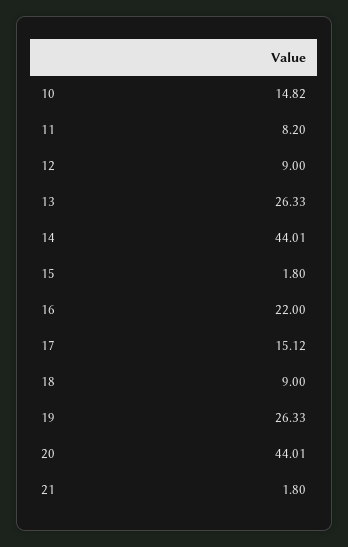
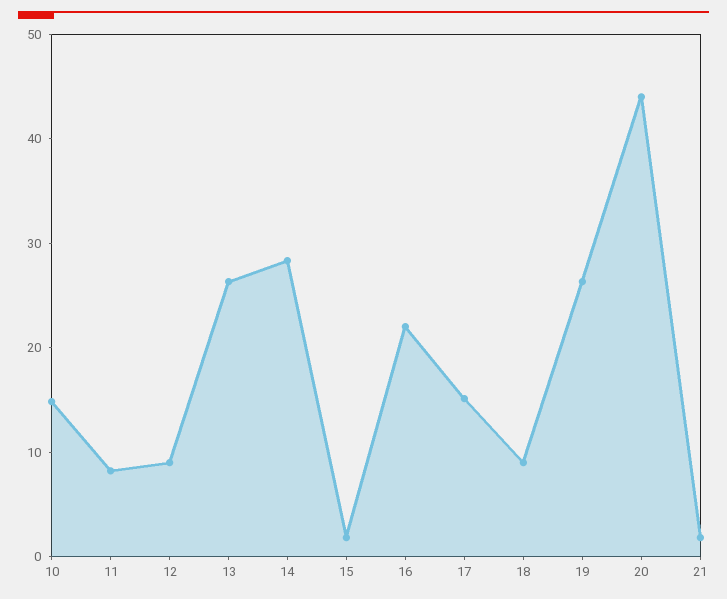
  {
    "10": 14.82,
    "11": 8.2,
    "12": 9,
    "13": 26.33,
-   "14": 44.01,
+   "14": 28,
    "15": 1.8,
    "16": 22,
    "17": 15.12,
    "18": 9,
    "19": 26.33,
    "20": 44.01,
    "21": 1.8
  }

